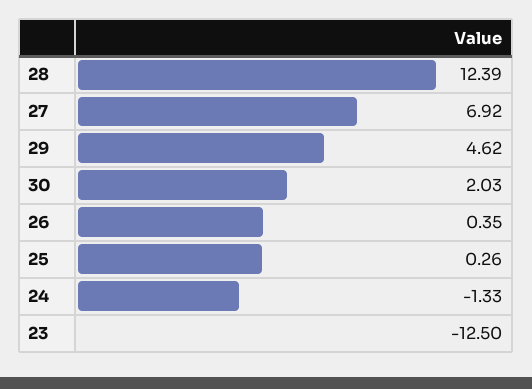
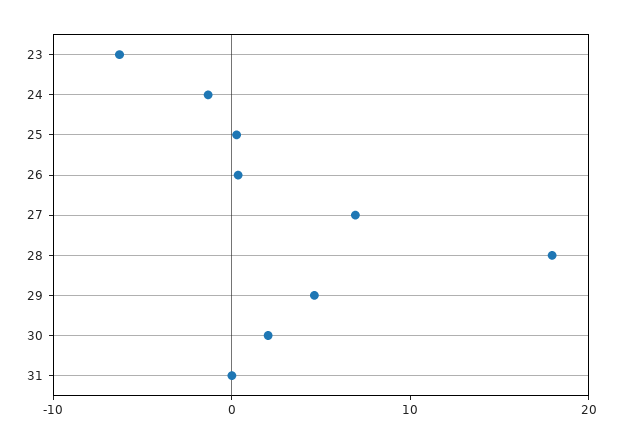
  {
-   "28": 12.39,
+   "28": 18,
    "27": 6.92,
    "29": 4.62,
    "30": 2.03,
    "26": 0.35,
    "25": 0.26,
    "24": -1.33,
-   "23": -12.5
+   "23": -6,
+   "31": 0
  }

